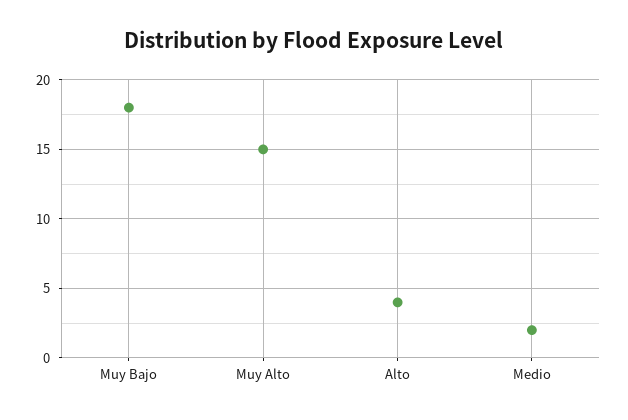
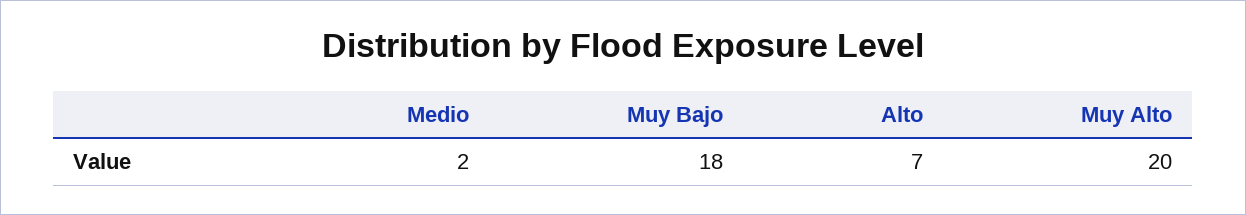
  {
    "Muy Bajo": 18,
-   "Muy Alto": 15,
+   "Muy Alto": 20,
-   "Alto": 4,
+   "Alto": 7,
    "Medio": 2
  }

